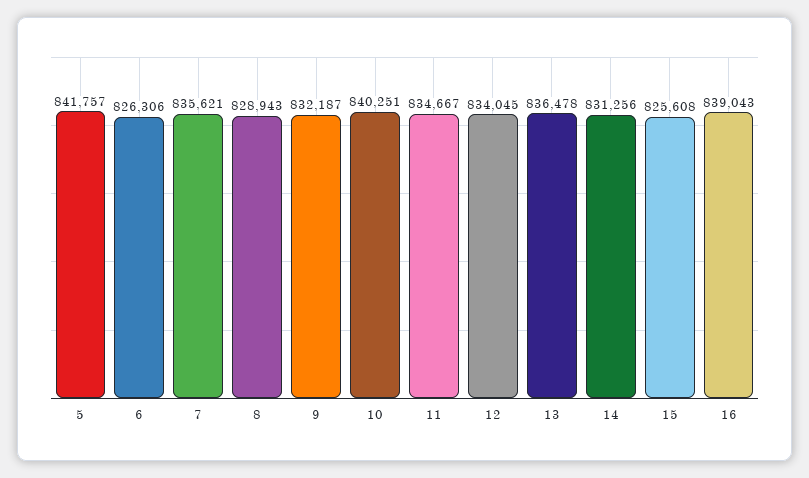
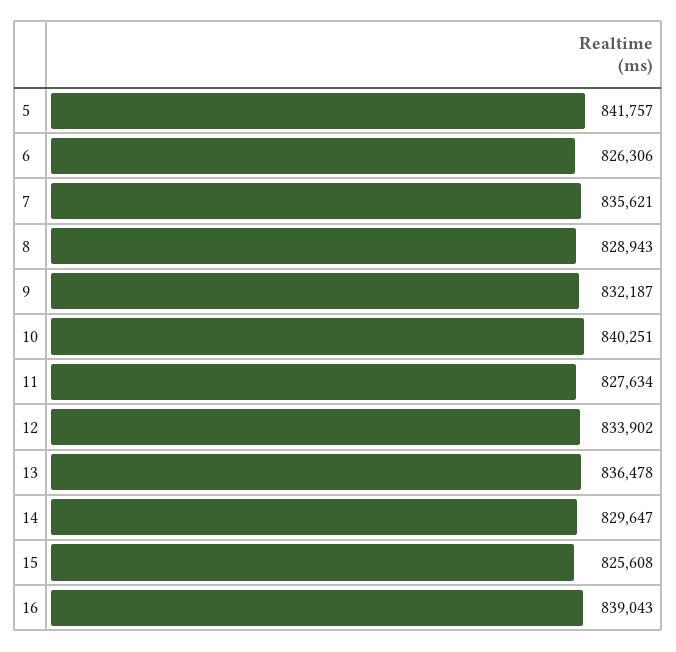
  {
    "5": 841757,
    "6": 826306,
    "7": 835621,
    "8": 828943,
    "9": 832187,
    "10": 840251,
-   "11": 834667,
+   "11": 827634,
-   "12": 834045,
+   "12": 833902,
    "13": 836478,
-   "14": 831256,
+   "14": 829647,
    "15": 825608,
    "16": 839043
  }

